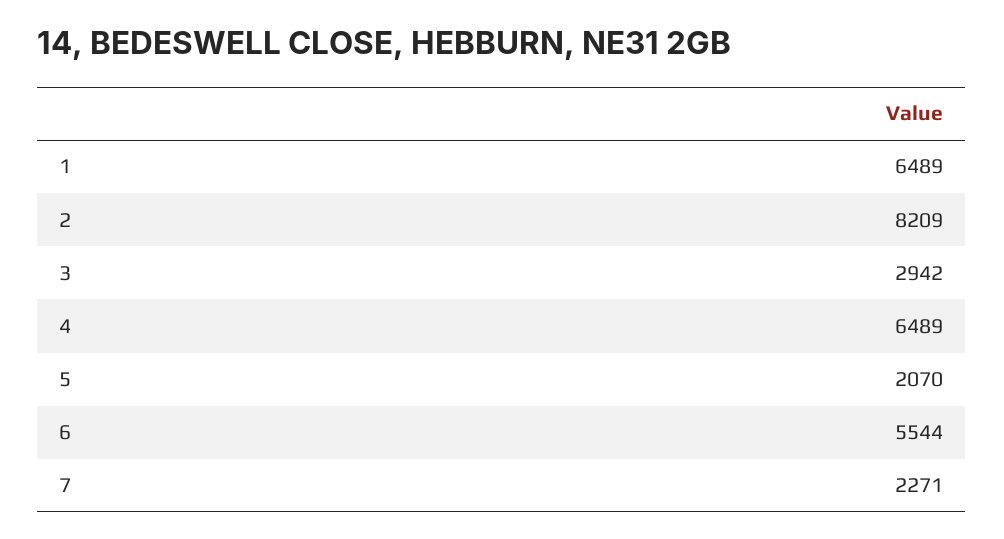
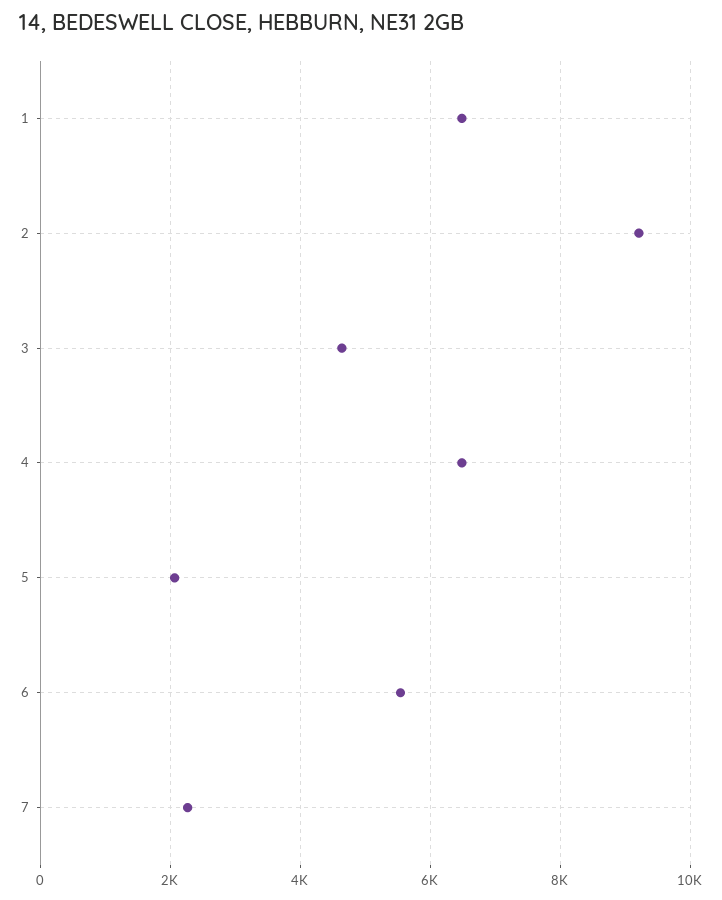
  {
    "1": 6489,
-   "2": 8209,
+   "2": 9200,
-   "3": 2942,
+   "3": 4600,
    "4": 6489,
    "5": 2070,
    "6": 5544,
    "7": 2271
  }

